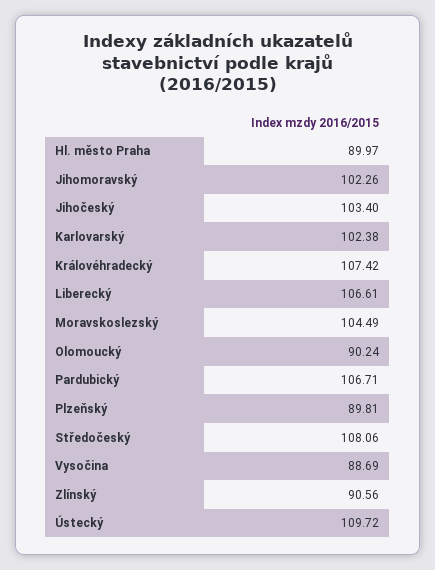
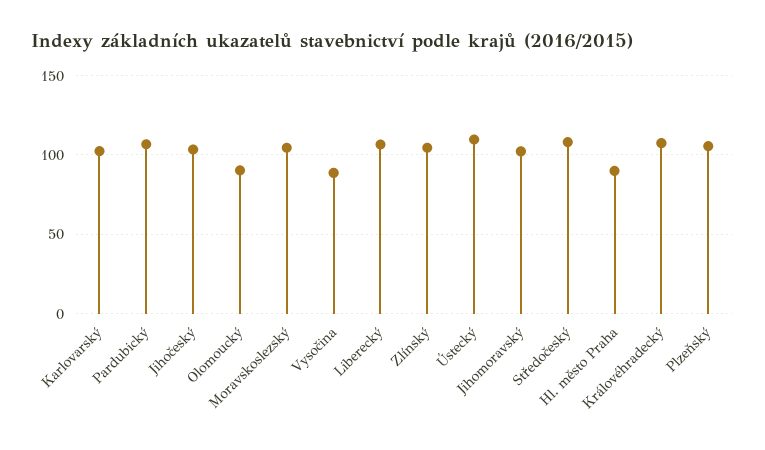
  {
    "Hl. město Praha": 89.97,
    "Jihomoravský": 102.26,
    "Jihočeský": 103.4,
    "Karlovarský": 102.38,
    "Královéhradecký": 107.42,
    "Liberecký": 106.61,
    "Moravskoslezský": 104.49,
    "Olomoucký": 90.24,
    "Pardubický": 106.71,
-   "Plzeňský": 89.81,
+   "Plzeňský": 105,
    "Středočeský": 108.06,
    "Vysočina": 88.69,
-   "Zlínský": 90.56,
+   "Zlínský": 105,
    "Ústecký": 109.72
  }

